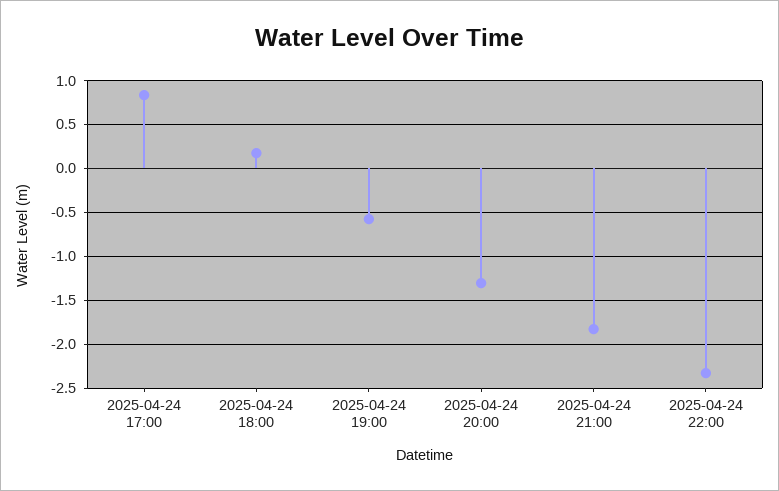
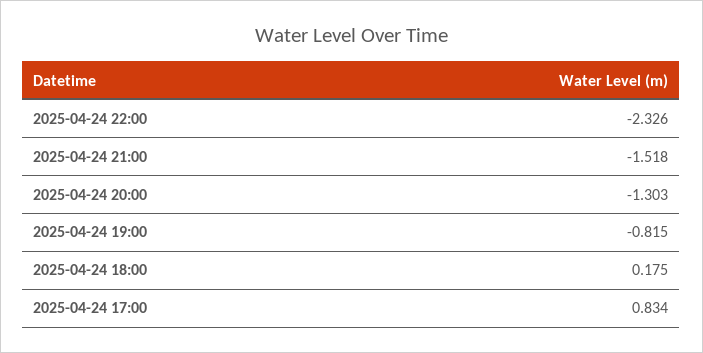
  {
    "2025-04-24 17:00": 0.834,
    "2025-04-24 18:00": 0.175,
-   "2025-04-24 19:00": -0.6,
+   "2025-04-24 19:00": -0.815,
    "2025-04-24 20:00": -1.303,
-   "2025-04-24 21:00": -1.8,
+   "2025-04-24 21:00": -1.518,
    "2025-04-24 22:00": -2.326
  }

